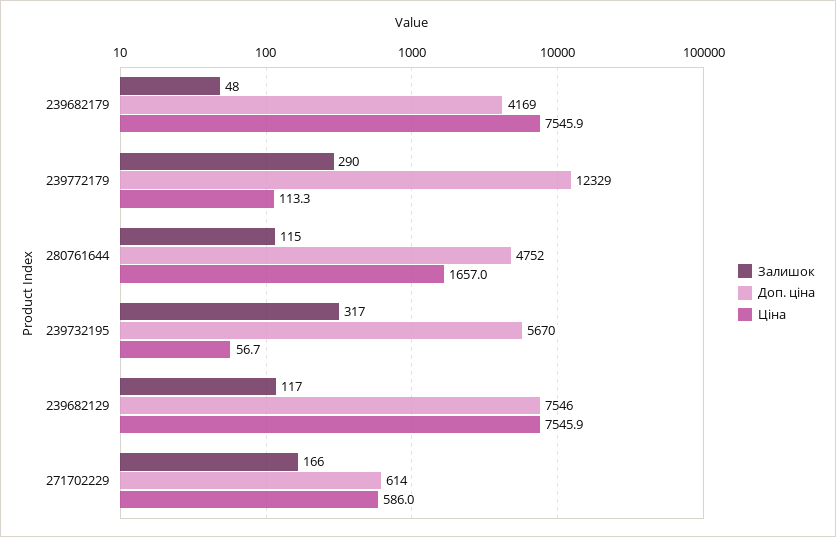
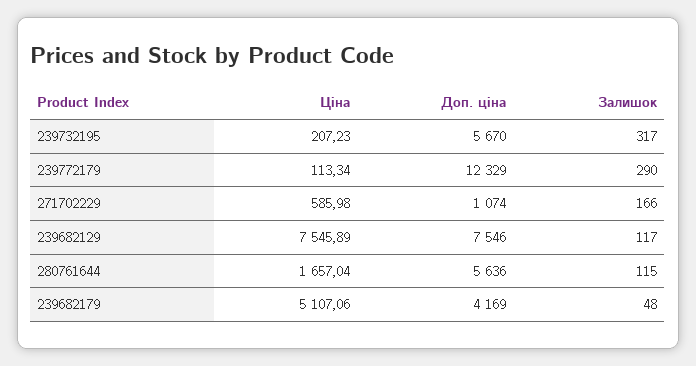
  {
    "Залишок": {
      "239682179": 48,
      "239772179": 290,
      "280761644": 115,
      "239732195": 317,
      "239682129": 117,
      "271702229": 166
    },
    "Доп. ціна": {
      "239682179": 4169,
      "239772179": 12329,
-     "280761644": 4752,
+     "280761644": 5636,
      "239732195": 5670,
      "239682129": 7546,
-     "271702229": 614
+     "271702229": 1074
    },
    "Ціна": {
-     "239682179": 7545.9,
+     "239682179": 5107.06,
      "239772179": 113.34,
      "280761644": 1657.04,
-     "239732195": 56.7,
+     "239732195": 207.23,
      "239682129": 7545.89,
      "271702229": 585.98
    }
  }

